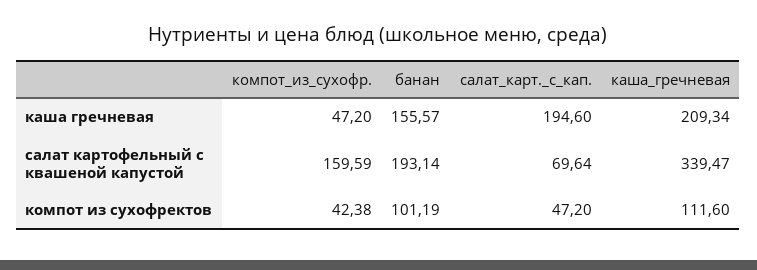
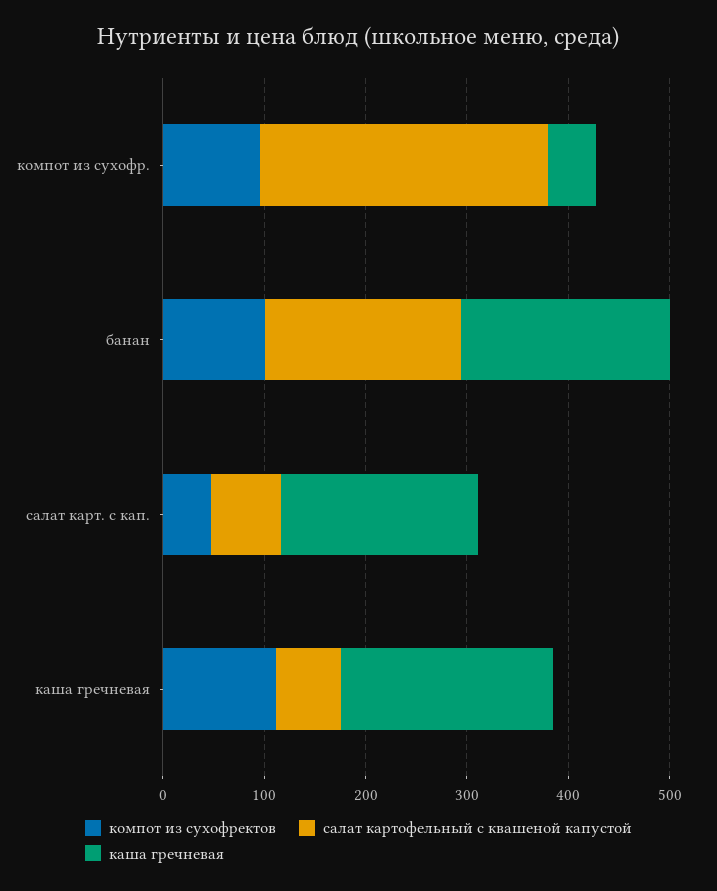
  {
    "каша гречневая": {
      "компот_из_сухофр.": 47.2,
-     "банан": 155.57,
+     "банан": 200,
      "салат_карт._с_кап.": 194.6,
      "каша_гречневая": 209.34
    },
    "салат картофельный с квашеной капустой": {
-     "компот_из_сухофр.": 159.59,
+     "компот_из_сухофр.": 280,
      "банан": 193.14,
      "салат_карт._с_кап.": 69.64,
-     "каша_гречневая": 339.47
+     "каша_гречневая": 60
    },
    "компот из сухофректов": {
-     "компот_из_сухофр.": 42.38,
+     "компот_из_сухофр.": 100,
      "банан": 101.19,
      "салат_карт._с_кап.": 47.2,
      "каша_гречневая": 111.6
    }
  }

